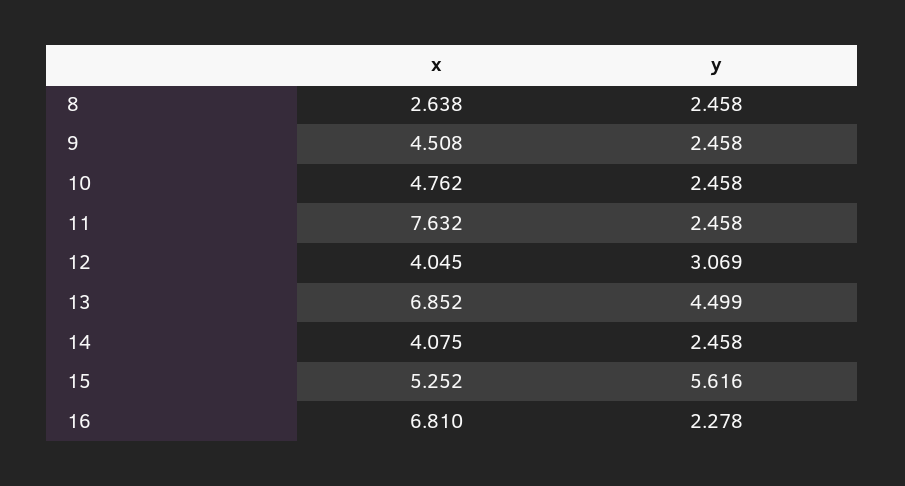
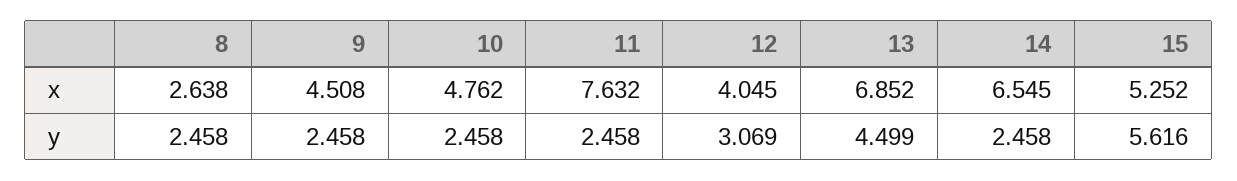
  {
    "x": {
      "8": 2.638,
      "9": 4.508,
      "10": 4.762,
      "11": 7.632,
      "12": 4.045,
      "13": 6.852,
-     "14": 4.075,
+     "14": 6.545,
-     "15": 5.252,
+     "15": 5.252
-     "16": 6.81
    },
    "y": {
      "8": 2.458,
      "9": 2.458,
      "10": 2.458,
      "11": 2.458,
      "12": 3.069,
      "13": 4.499,
      "14": 2.458,
-     "15": 5.616,
+     "15": 5.616
-     "16": 2.278
    }
  }

